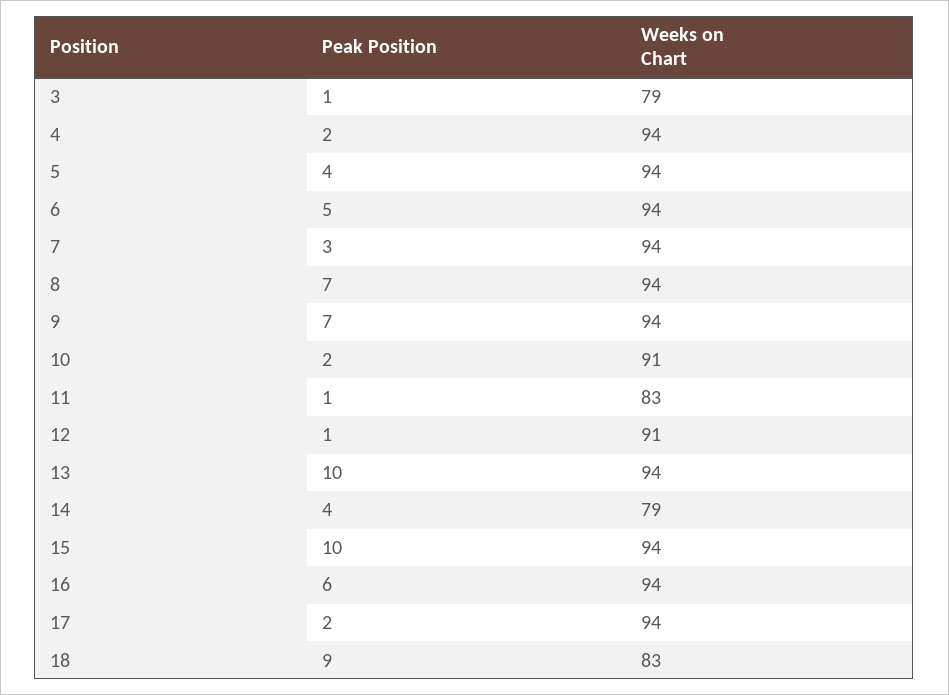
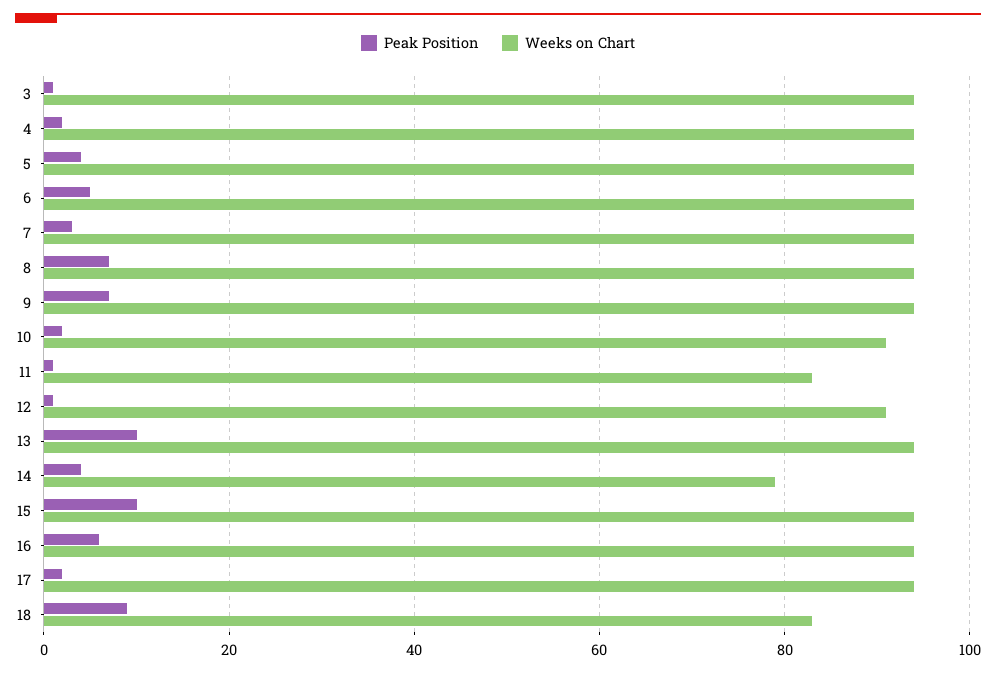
  {
    "Peak Position": {
      "3": 1,
      "4": 2,
      "5": 4,
      "6": 5,
      "7": 3,
      "8": 7,
      "9": 7,
      "10": 2,
      "11": 1,
      "12": 1,
      "13": 10,
      "14": 4,
      "15": 10,
      "16": 6,
      "17": 2,
      "18": 9
    },
    "Weeks on Chart": {
-     "3": 79,
+     "3": 95,
      "4": 94,
      "5": 94,
      "6": 94,
      "7": 94,
      "8": 94,
      "9": 94,
      "10": 91,
      "11": 83,
      "12": 91,
      "13": 94,
      "14": 79,
      "15": 94,
      "16": 94,
      "17": 94,
      "18": 83
    }
  }

